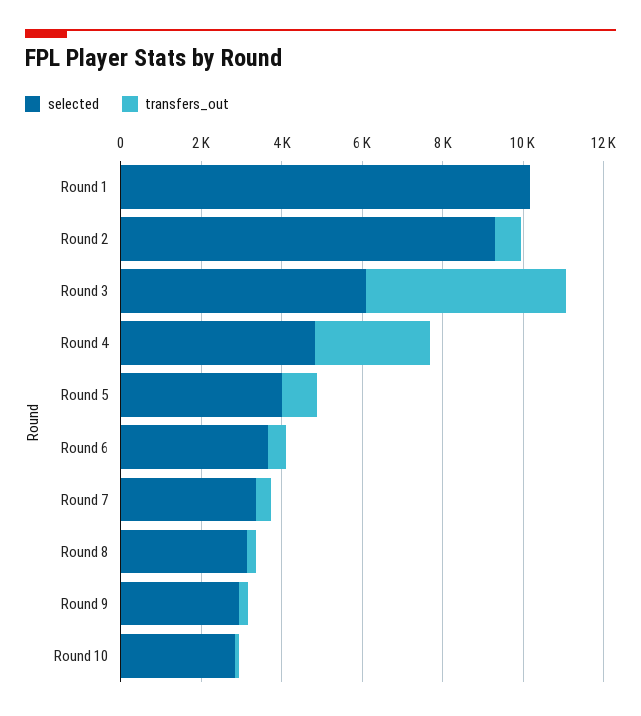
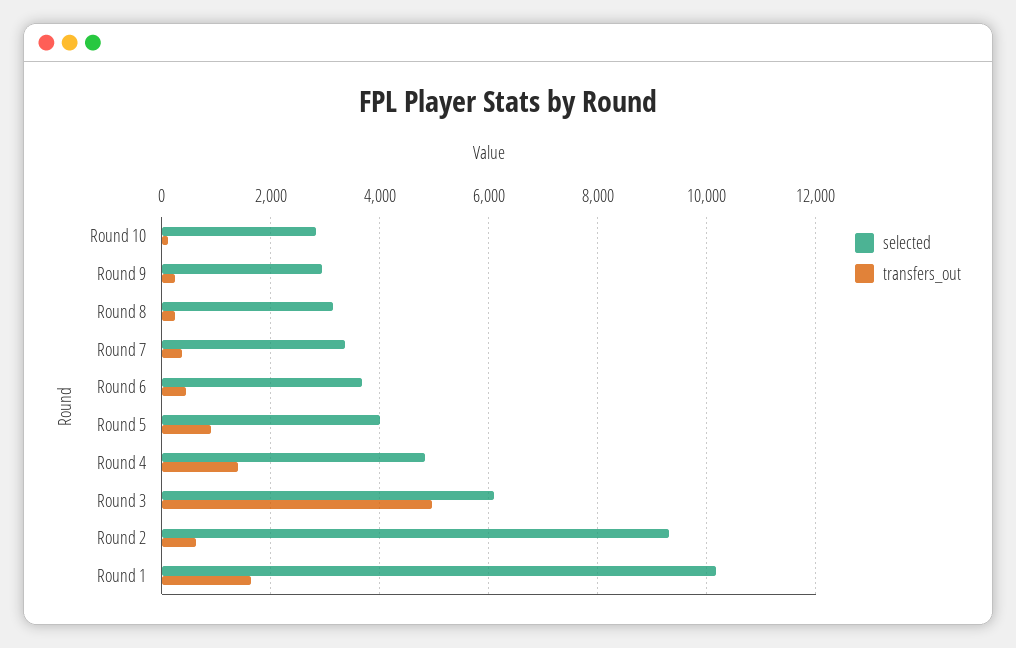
  {
    "selected": {
      "Round 1": 10200,
      "Round 2": 9400,
      "Round 3": 6000,
      "Round 4": 4800,
      "Round 5": 4000,
      "Round 6": 3600,
      "Round 7": 3400,
      "Round 8": 3200,
      "Round 9": 3000,
      "Round 10": 2800
    },
    "transfers_out": {
-     "Round 1": 0,
+     "Round 1": 1600,
      "Round 2": 600,
      "Round 3": 5000,
-     "Round 4": 3000,
+     "Round 4": 1400,
      "Round 5": 800,
      "Round 6": 400,
      "Round 7": 400,
      "Round 8": 200,
      "Round 9": 200,
      "Round 10": 200
    }
  }

